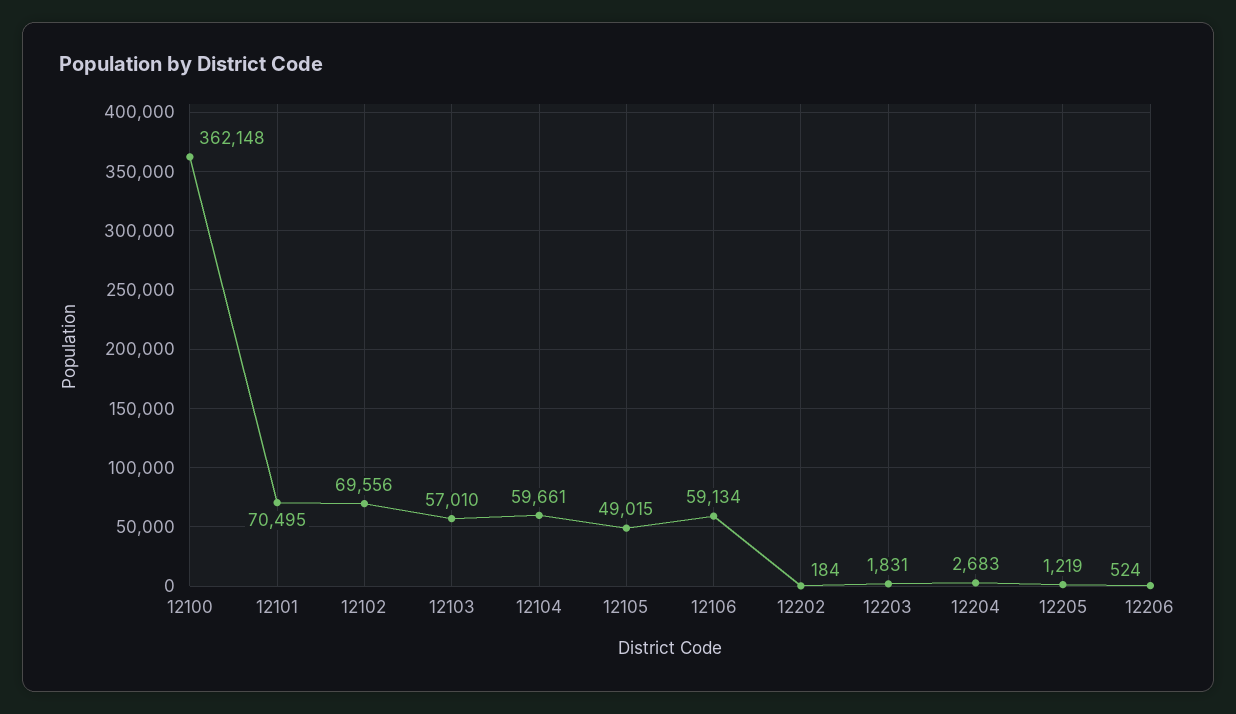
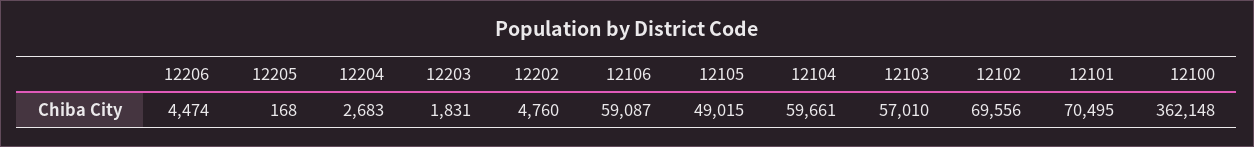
  {
    "12100": 362148,
    "12101": 70495,
    "12102": 69556,
    "12103": 57010,
    "12104": 59661,
    "12105": 49015,
-   "12106": 59134,
+   "12106": 59087,
-   "12202": 184,
+   "12202": 4760,
    "12203": 1831,
    "12204": 2683,
-   "12205": 1219,
+   "12205": 168,
-   "12206": 524
+   "12206": 4474
  }

